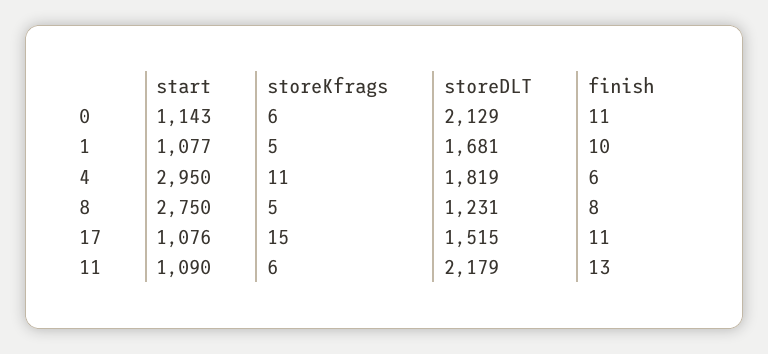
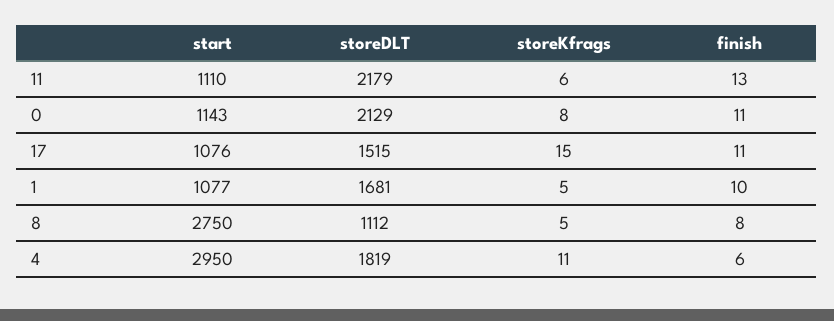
  {
    "start": {
      "0": 1143,
      "1": 1077,
      "4": 2950,
      "8": 2750,
      "17": 1076,
-     "11": 1090
+     "11": 1110
    },
    "storeKfrags": {
-     "0": 6,
+     "0": 8,
      "1": 5,
      "4": 11,
      "8": 5,
      "17": 15,
      "11": 6
    },
    "storeDLT": {
      "0": 2129,
      "1": 1681,
      "4": 1819,
-     "8": 1231,
+     "8": 1112,
      "17": 1515,
      "11": 2179
    },
    "finish": {
      "0": 11,
      "1": 10,
      "4": 6,
      "8": 8,
      "17": 11,
      "11": 13
    }
  }

